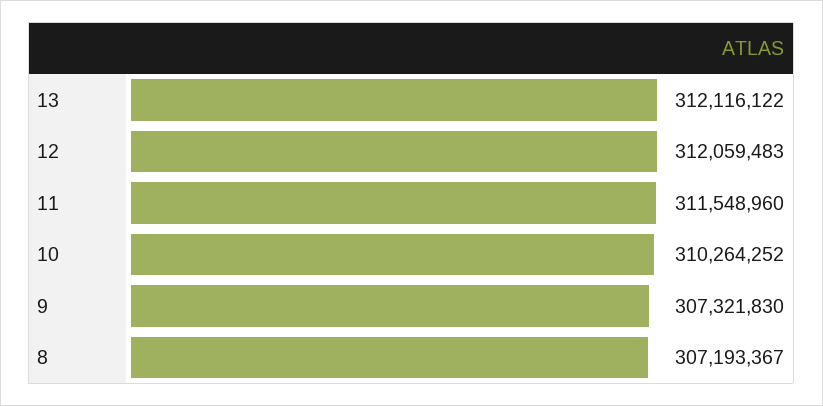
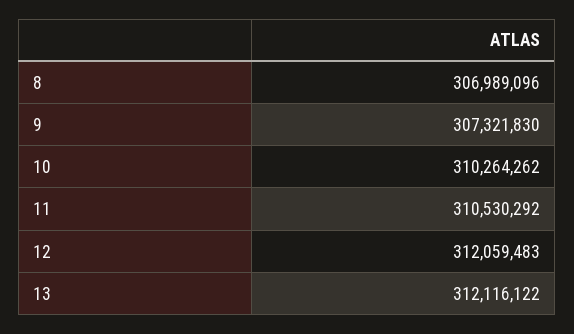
  {
    "13": 312116122,
    "12": 312059483,
-   "11": 311548960,
+   "11": 310530292,
-   "10": 310264252,
+   "10": 310264262,
    "9": 307321830,
-   "8": 307193367
+   "8": 306989096
  }

